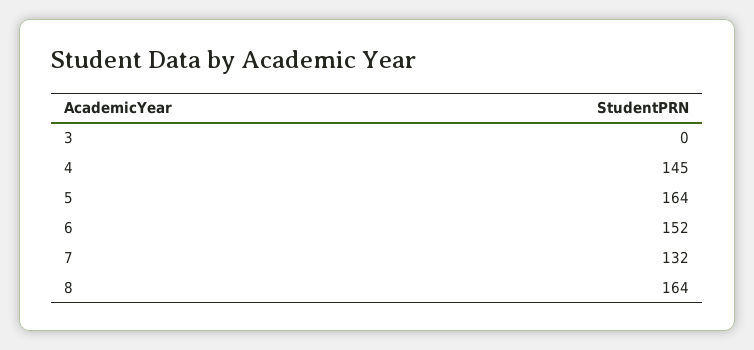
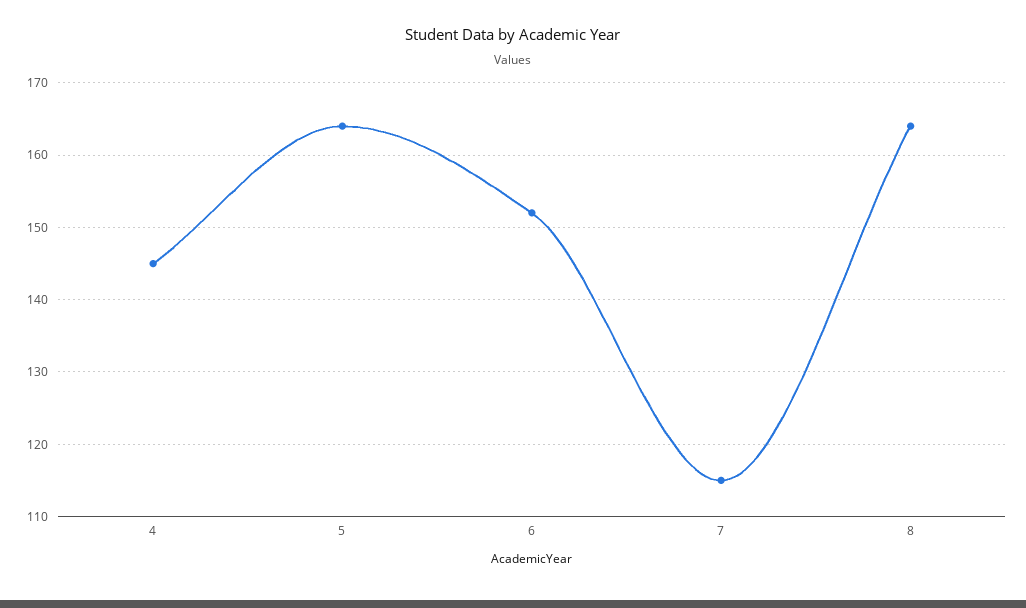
  {
-   "3": 0,
    "4": 145,
    "5": 164,
    "6": 152,
-   "7": 132,
+   "7": 115,
    "8": 164
  }

